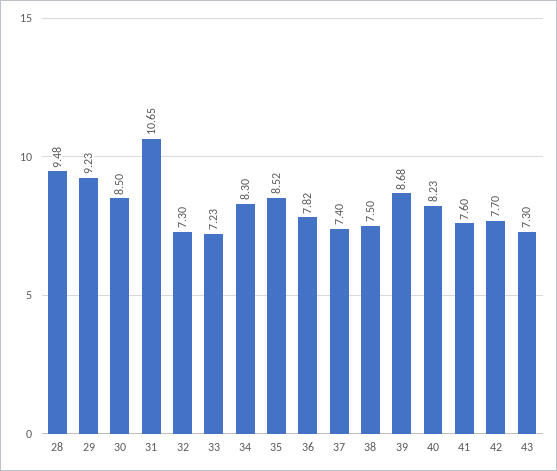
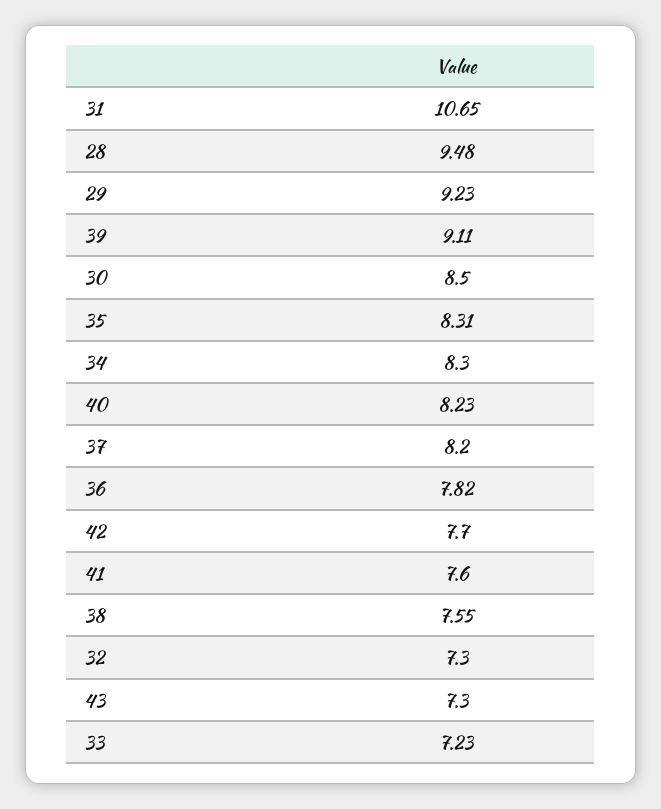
  {
    "28": 9.48,
    "29": 9.23,
    "30": 8.5,
    "31": 10.65,
    "32": 7.3,
    "33": 7.23,
    "34": 8.3,
-   "35": 8.52,
+   "35": 8.31,
    "36": 7.82,
-   "37": 7.4,
+   "37": 8.2,
-   "38": 7.5,
+   "38": 7.55,
-   "39": 8.68,
+   "39": 9.11,
    "40": 8.23,
    "41": 7.6,
    "42": 7.7,
    "43": 7.3
  }

